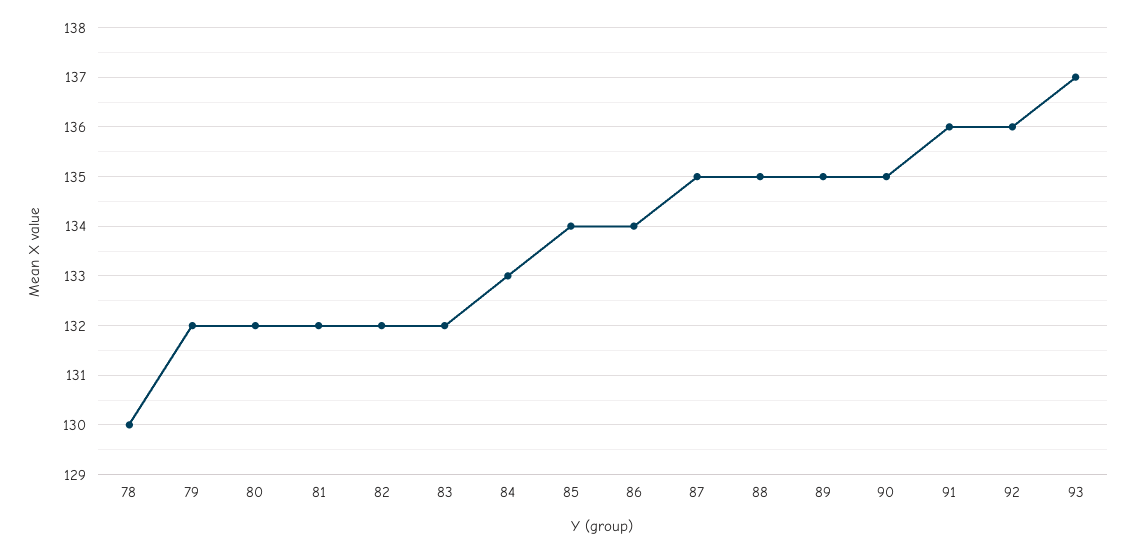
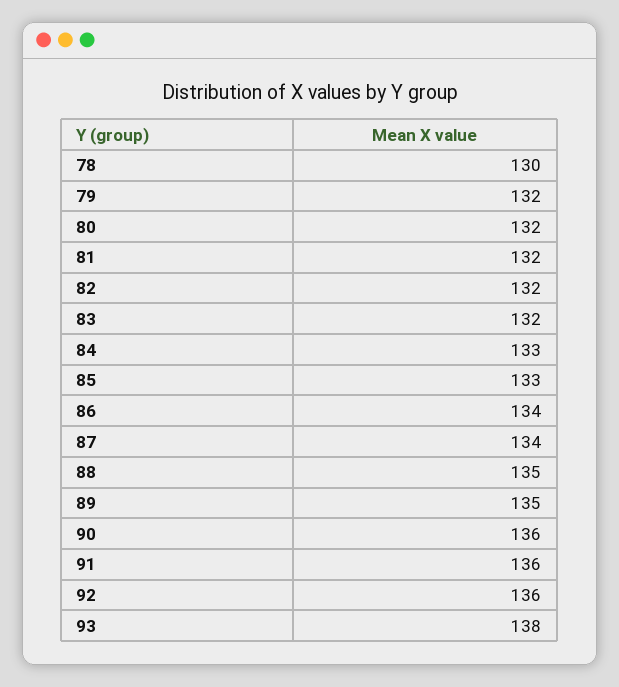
  {
    "78": 130,
    "79": 132,
    "80": 132,
    "81": 132,
    "82": 132,
    "83": 132,
    "84": 133,
-   "85": 134,
+   "85": 133,
    "86": 134,
-   "87": 135,
+   "87": 134,
    "88": 135,
    "89": 135,
-   "90": 135,
+   "90": 136,
    "91": 136,
    "92": 136,
-   "93": 137
+   "93": 138
  }

